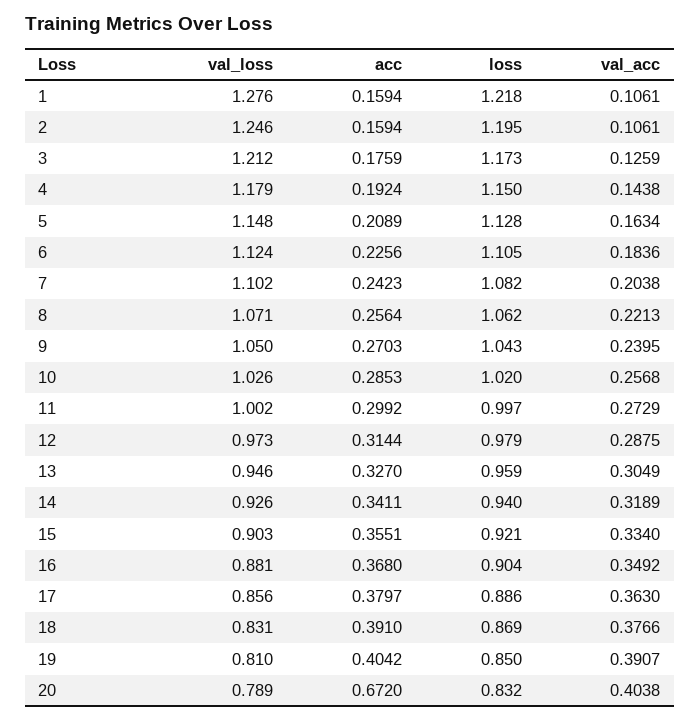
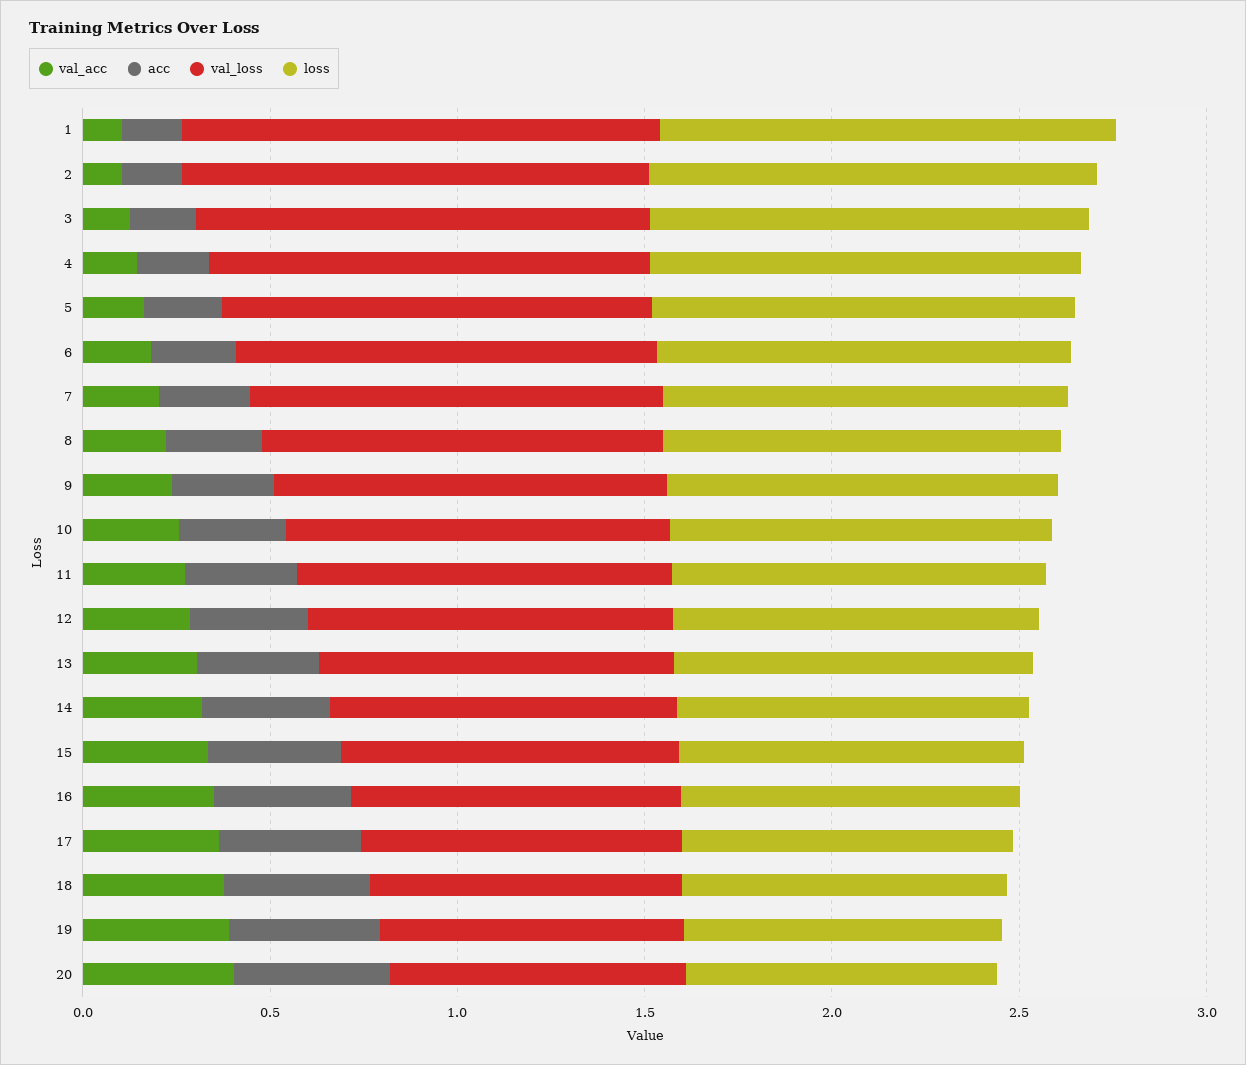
  {
    "val_loss": {
      "1": 1.276,
      "2": 1.246,
      "3": 1.212,
      "4": 1.179,
      "5": 1.148,
      "6": 1.124,
      "7": 1.102,
      "8": 1.071,
      "9": 1.05,
      "10": 1.026,
      "11": 1.002,
      "12": 0.973,
      "13": 0.946,
      "14": 0.926,
      "15": 0.903,
      "16": 0.881,
      "17": 0.856,
      "18": 0.831,
      "19": 0.81,
      "20": 0.789
    },
    "acc": {
      "1": 0.1594,
      "2": 0.1594,
      "3": 0.1759,
      "4": 0.1924,
      "5": 0.2089,
      "6": 0.2256,
      "7": 0.2423,
      "8": 0.2564,
      "9": 0.2703,
      "10": 0.2853,
      "11": 0.2992,
      "12": 0.3144,
      "13": 0.327,
      "14": 0.3411,
      "15": 0.3551,
      "16": 0.368,
      "17": 0.3797,
      "18": 0.391,
      "19": 0.4042,
-     "20": 0.672
+     "20": 0.4
    },
    "loss": {
      "1": 1.218,
      "2": 1.195,
      "3": 1.173,
      "4": 1.15,
      "5": 1.128,
      "6": 1.105,
      "7": 1.082,
      "8": 1.062,
      "9": 1.043,
      "10": 1.02,
      "11": 0.997,
      "12": 0.979,
      "13": 0.959,
      "14": 0.94,
      "15": 0.921,
      "16": 0.904,
      "17": 0.886,
      "18": 0.869,
      "19": 0.85,
      "20": 0.832
    },
    "val_acc": {
      "1": 0.1061,
      "2": 0.1061,
      "3": 0.1259,
      "4": 0.1438,
      "5": 0.1634,
      "6": 0.1836,
      "7": 0.2038,
      "8": 0.2213,
      "9": 0.2395,
      "10": 0.2568,
      "11": 0.2729,
      "12": 0.2875,
      "13": 0.3049,
      "14": 0.3189,
      "15": 0.334,
      "16": 0.3492,
      "17": 0.363,
      "18": 0.3766,
      "19": 0.3907,
      "20": 0.4038
    }
  }

